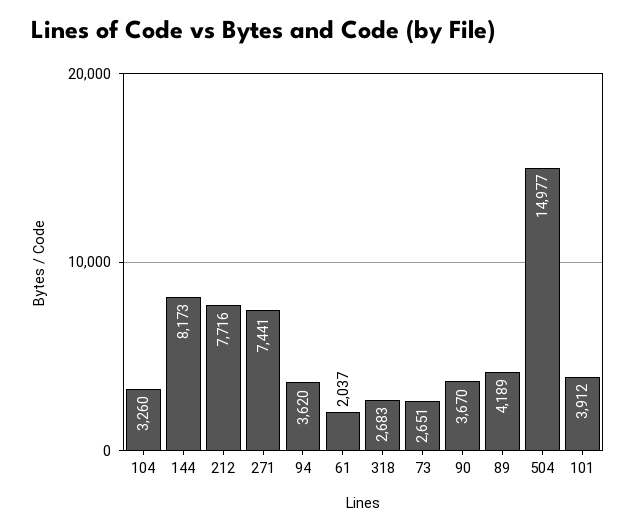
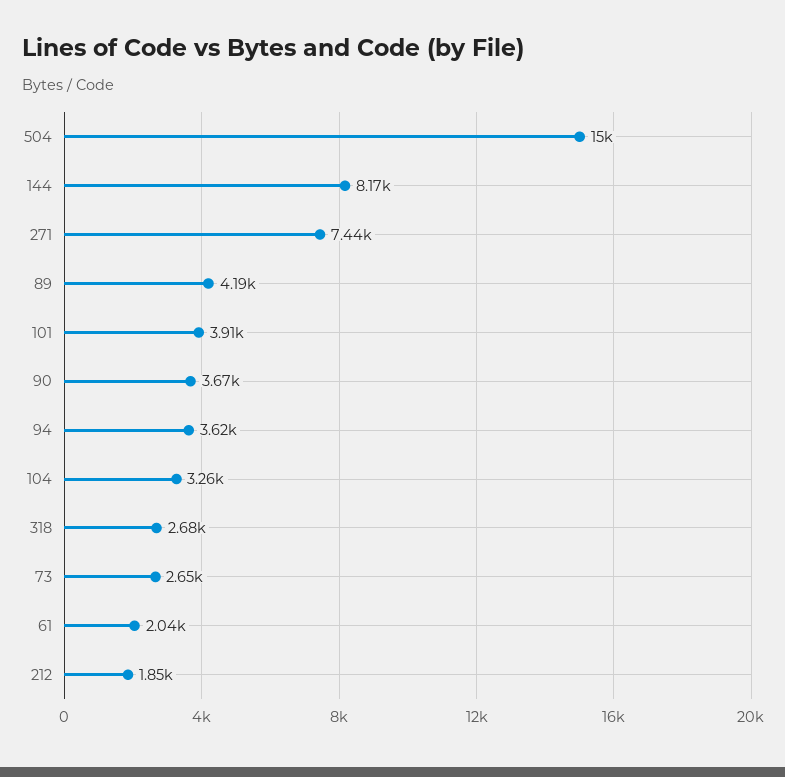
  {
    "104": 3260,
    "144": 8173,
-   "212": 7716,
+   "212": 1850,
    "271": 7441,
    "94": 3620,
    "61": 2037,
    "318": 2683,
    "73": 2651,
    "90": 3670,
    "89": 4189,
    "504": 14977,
    "101": 3912
  }

